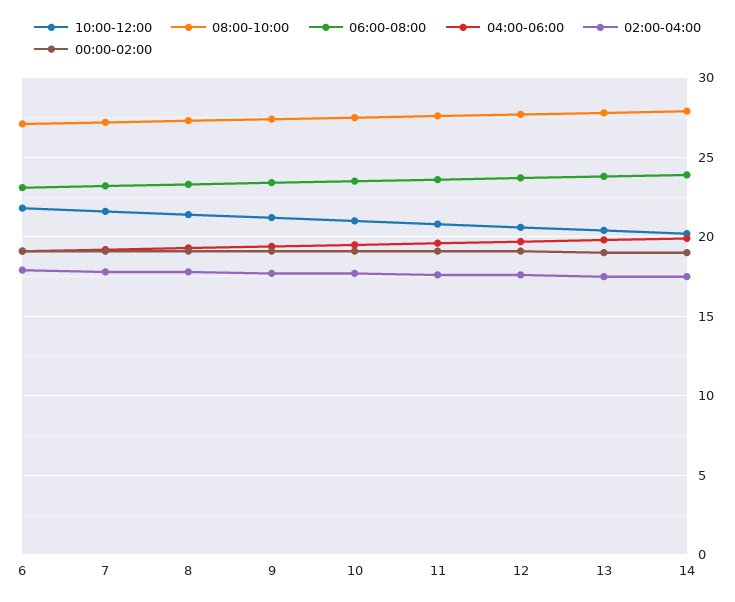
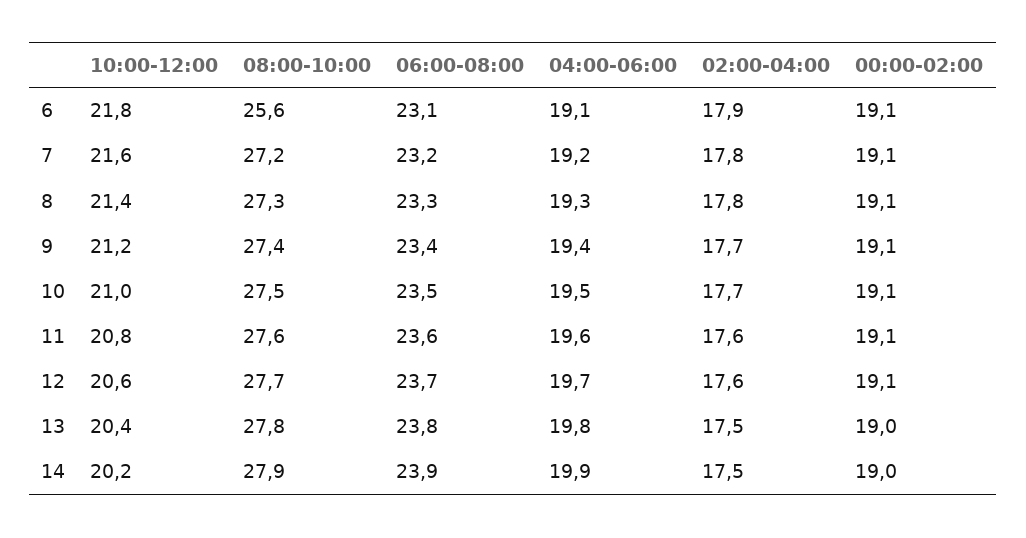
  {
    "10:00-12:00": {
      "6": 21.8,
      "7": 21.6,
      "8": 21.4,
      "9": 21.2,
      "10": 21,
      "11": 20.8,
      "12": 20.6,
      "13": 20.4,
      "14": 20.2
    },
    "08:00-10:00": {
-     "6": 27,
+     "6": 25.6,
      "7": 27.2,
      "8": 27.3,
      "9": 27.4,
      "10": 27.5,
      "11": 27.6,
      "12": 27.7,
      "13": 27.8,
      "14": 27.9
    },
    "06:00-08:00": {
      "6": 23.1,
      "7": 23.2,
      "8": 23.3,
      "9": 23.4,
      "10": 23.5,
      "11": 23.6,
      "12": 23.7,
      "13": 23.8,
      "14": 23.9
    },
    "04:00-06:00": {
      "6": 19.1,
      "7": 19.2,
      "8": 19.3,
      "9": 19.4,
      "10": 19.5,
      "11": 19.6,
      "12": 19.7,
      "13": 19.8,
      "14": 19.9
    },
    "02:00-04:00": {
      "6": 17.9,
      "7": 17.8,
      "8": 17.8,
      "9": 17.7,
      "10": 17.7,
      "11": 17.6,
      "12": 17.6,
      "13": 17.5,
      "14": 17.5
    },
    "00:00-02:00": {
      "6": 19.1,
      "7": 19.1,
      "8": 19.1,
      "9": 19.1,
      "10": 19.1,
      "11": 19.1,
      "12": 19.1,
      "13": 19,
      "14": 19
    }
  }

